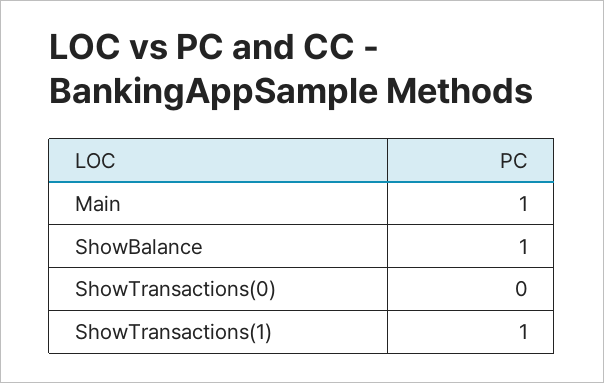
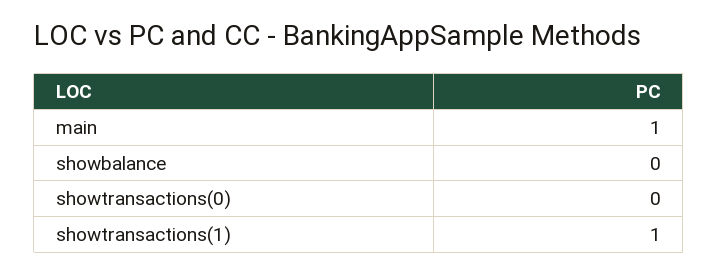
  {
    "Main": 1,
-   "ShowBalance": 1,
+   "ShowBalance": 0,
    "ShowTransactions(0)": 0,
    "ShowTransactions(1)": 1
  }

